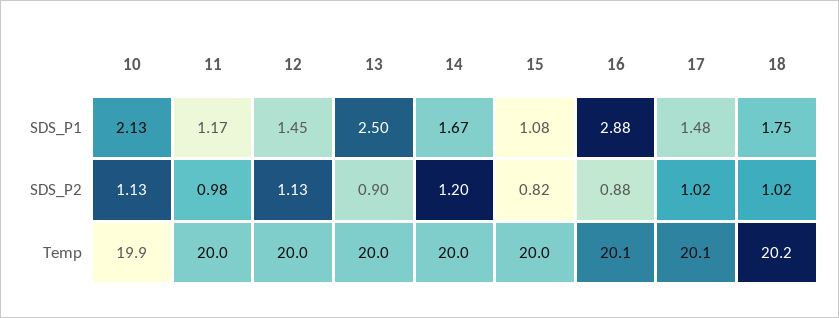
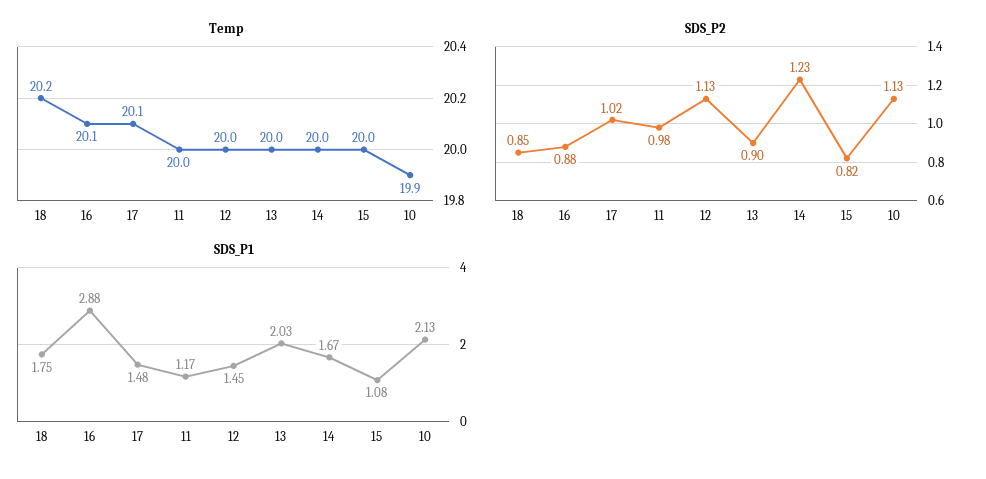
  {
    "SDS_P1": {
      "10": 2.13,
      "11": 1.17,
      "12": 1.45,
-     "13": 2.5,
+     "13": 2.03,
      "14": 1.67,
      "15": 1.08,
      "16": 2.88,
      "17": 1.48,
      "18": 1.75
    },
    "SDS_P2": {
      "10": 1.13,
      "11": 0.98,
      "12": 1.13,
      "13": 0.9,
-     "14": 1.2,
+     "14": 1.23,
      "15": 0.82,
      "16": 0.88,
      "17": 1.02,
-     "18": 1.02
+     "18": 0.85
    },
    "Temp": {
      "10": 19.9,
      "11": 20,
      "12": 20,
      "13": 20,
      "14": 20,
      "15": 20,
      "16": 20.1,
      "17": 20.1,
      "18": 20.2
    }
  }

